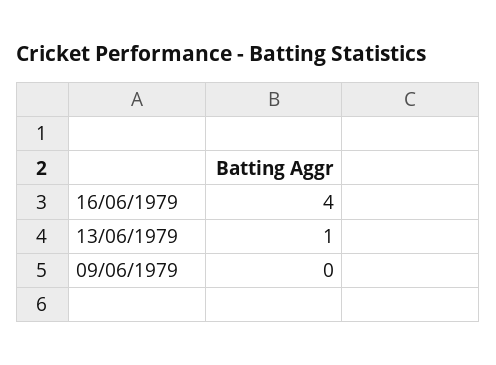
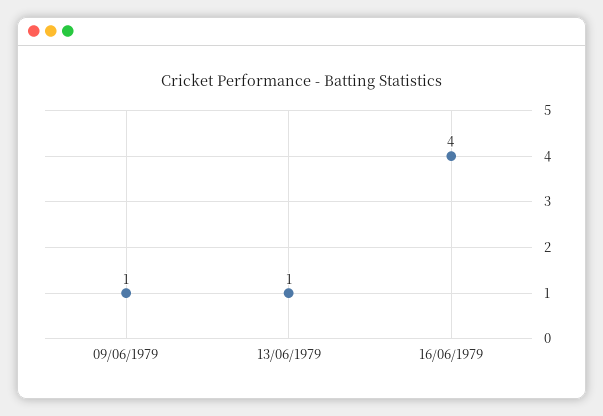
  {
    "16/06/1979": 4,
    "13/06/1979": 1,
-   "09/06/1979": 0
+   "09/06/1979": 1
  }

